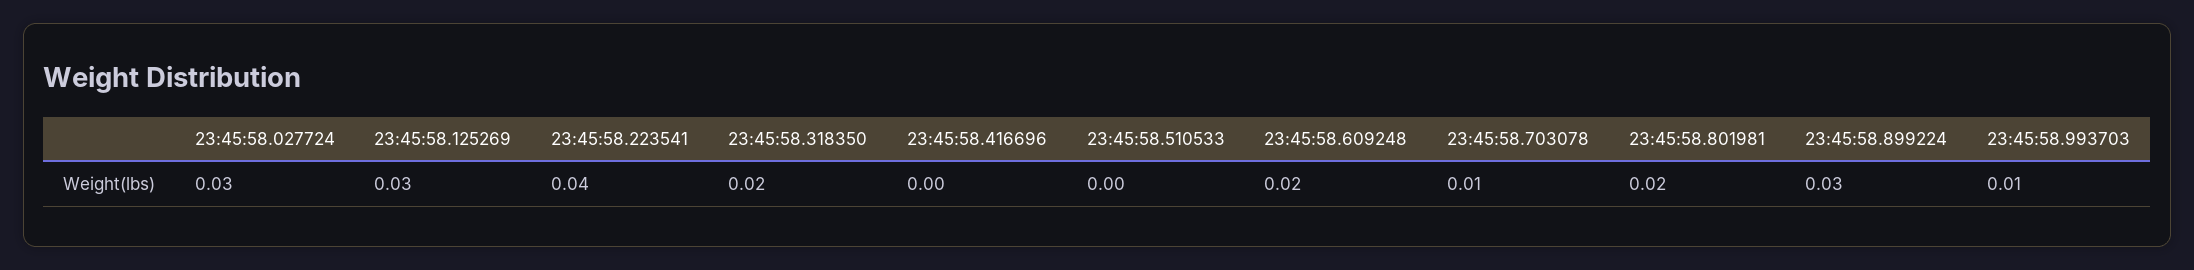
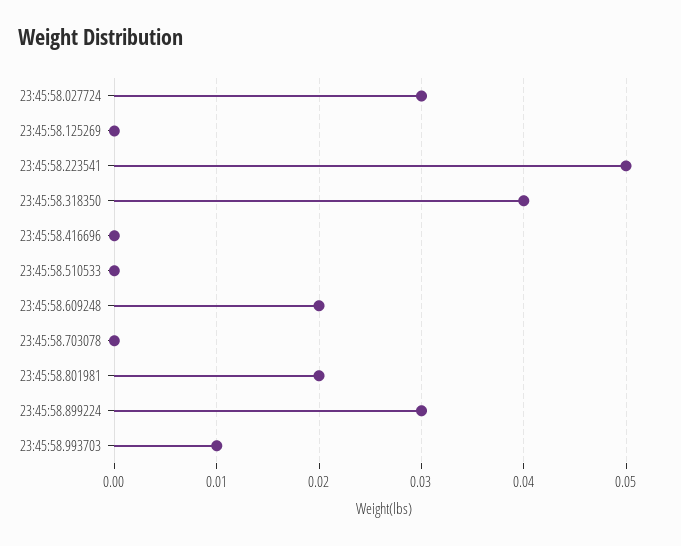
  {
    "23:45:58.027724": 0.03,
-   "23:45:58.125269": 0.03,
+   "23:45:58.125269": 0,
-   "23:45:58.223541": 0.04,
+   "23:45:58.223541": 0.05,
-   "23:45:58.318350": 0.02,
+   "23:45:58.318350": 0.04,
    "23:45:58.416696": 0,
    "23:45:58.510533": 0,
    "23:45:58.609248": 0.02,
-   "23:45:58.703078": 0.01,
+   "23:45:58.703078": 0,
    "23:45:58.801981": 0.02,
    "23:45:58.899224": 0.03,
    "23:45:58.993703": 0.01
  }

